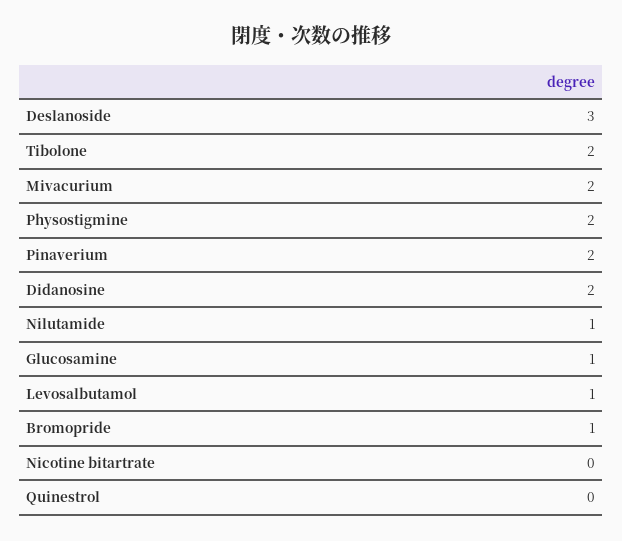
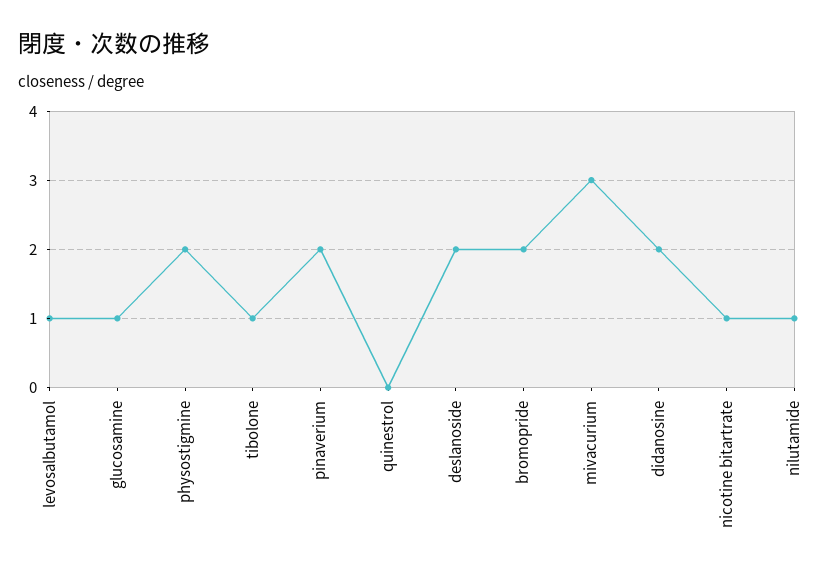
  {
-   "Deslanoside": 3,
+   "Deslanoside": 2,
-   "Tibolone": 2,
+   "Tibolone": 1,
-   "Mivacurium": 2,
+   "Mivacurium": 3,
    "Physostigmine": 2,
    "Pinaverium": 2,
    "Didanosine": 2,
    "Nilutamide": 1,
    "Glucosamine": 1,
    "Levosalbutamol": 1,
-   "Bromopride": 1,
+   "Bromopride": 2,
-   "Nicotine bitartrate": 0,
+   "Nicotine bitartrate": 1,
    "Quinestrol": 0
  }

